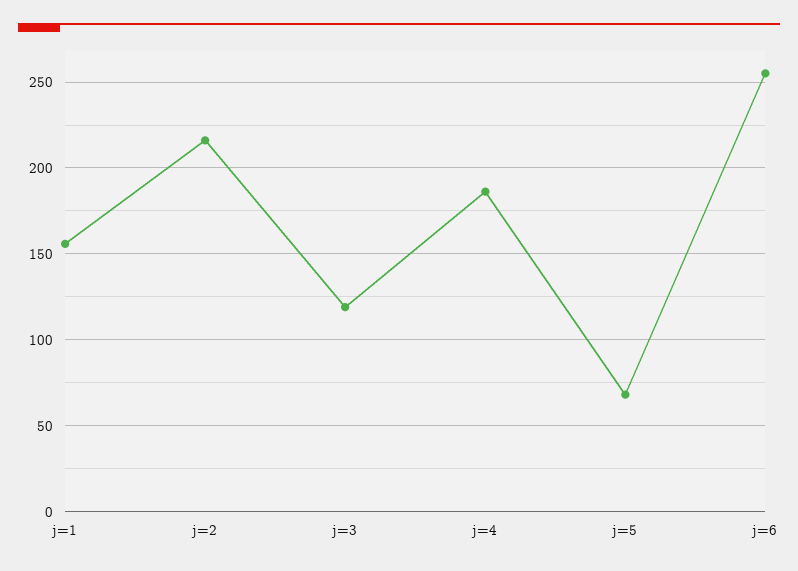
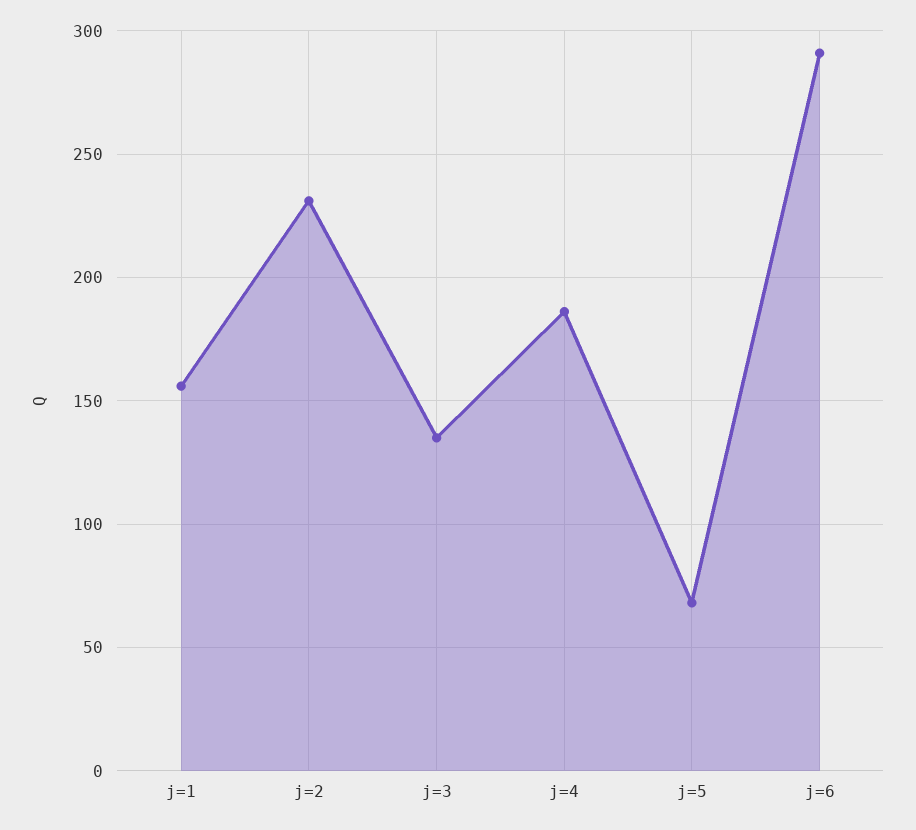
  {
    "j=1": 155,
-   "j=2": 215,
+   "j=2": 230,
-   "j=3": 120,
+   "j=3": 135,
    "j=4": 185,
    "j=5": 70,
-   "j=6": 255
+   "j=6": 290
  }

